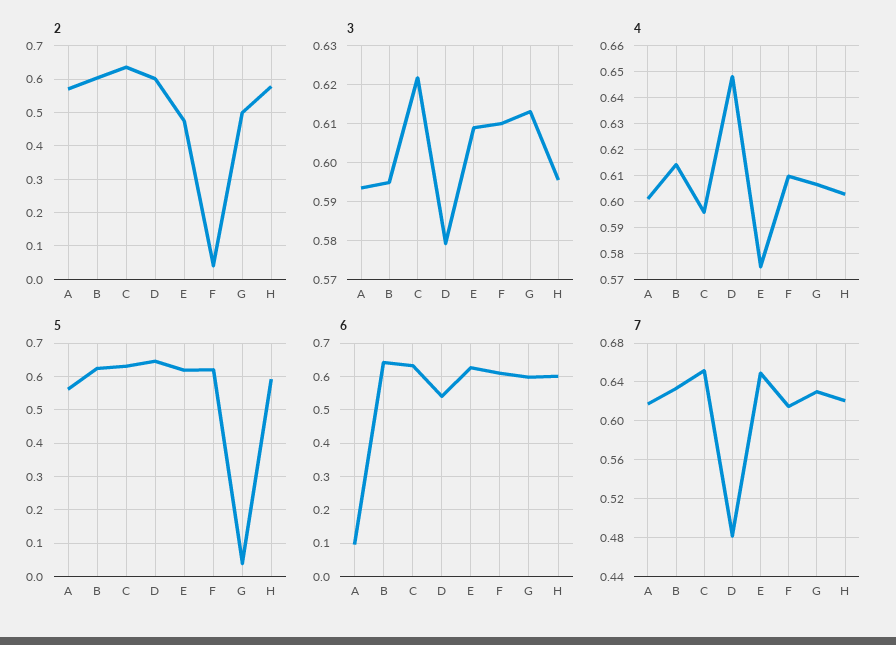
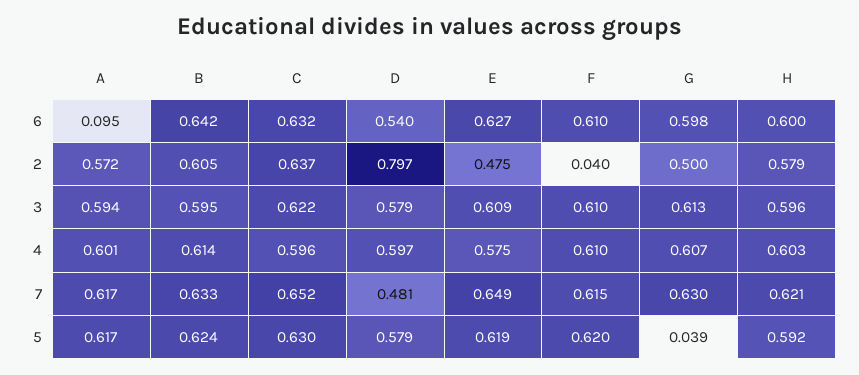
  {
    "2": {
      "A": 0.572,
      "B": 0.605,
      "C": 0.637,
-     "D": 0.6,
+     "D": 0.797,
      "E": 0.475,
      "F": 0.04,
      "G": 0.5,
      "H": 0.579
    },
    "3": {
      "A": 0.594,
      "B": 0.595,
      "C": 0.622,
      "D": 0.579,
      "E": 0.609,
      "F": 0.61,
      "G": 0.613,
      "H": 0.596
    },
    "4": {
      "A": 0.601,
      "B": 0.614,
      "C": 0.596,
-     "D": 0.6475,
+     "D": 0.597,
      "E": 0.575,
      "F": 0.61,
      "G": 0.607,
      "H": 0.603
    },
    "5": {
-     "A": 0.56,
+     "A": 0.617,
      "B": 0.624,
      "C": 0.63,
-     "D": 0.64,
+     "D": 0.579,
      "E": 0.619,
      "F": 0.62,
      "G": 0.039,
      "H": 0.592
    },
    "6": {
      "A": 0.095,
      "B": 0.642,
      "C": 0.632,
      "D": 0.54,
      "E": 0.627,
      "F": 0.61,
      "G": 0.598,
      "H": 0.6
    },
    "7": {
      "A": 0.617,
      "B": 0.633,
      "C": 0.652,
      "D": 0.481,
      "E": 0.649,
      "F": 0.615,
      "G": 0.63,
      "H": 0.621
    }
  }

